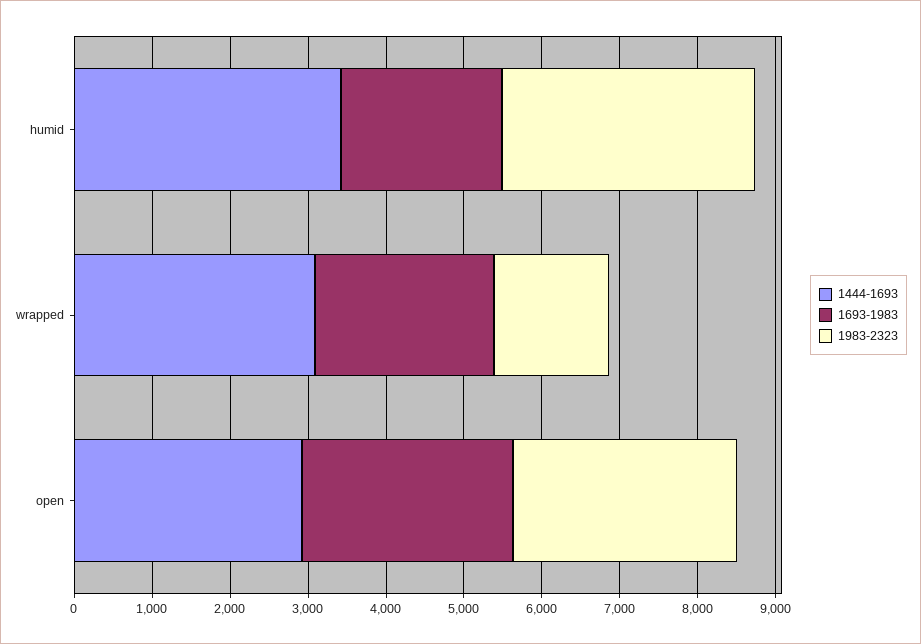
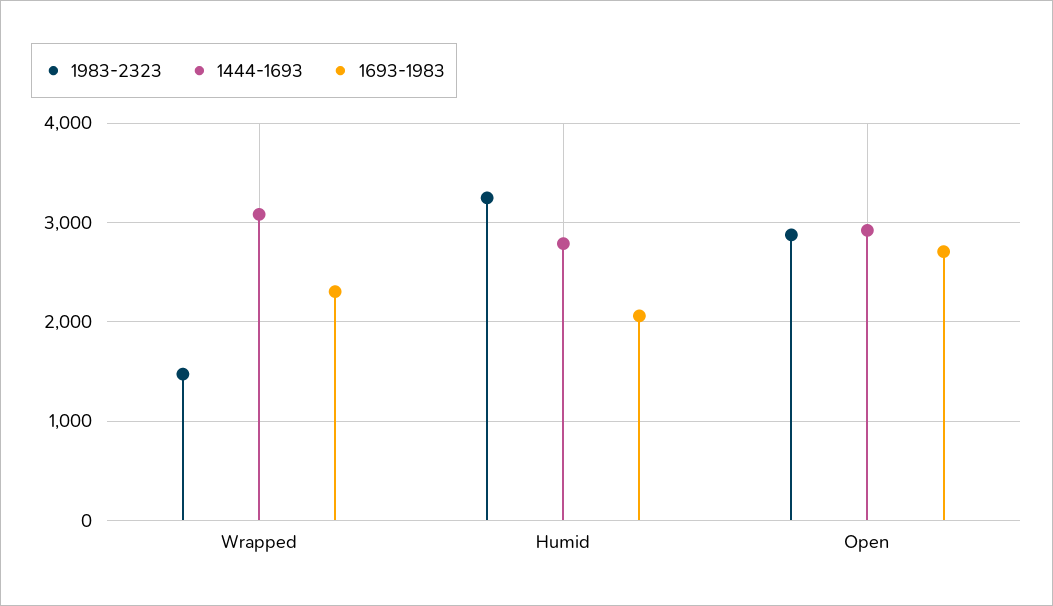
  {
    "1444-1693": {
-     "humid": 3400,
+     "humid": 2800,
      "wrapped": 3100,
      "open": 2900
    },
    "1693-1983": {
      "humid": 2100,
      "wrapped": 2300,
      "open": 2700
    },
    "1983-2323": {
      "humid": 3200,
      "wrapped": 1500,
      "open": 2900
    }
  }

